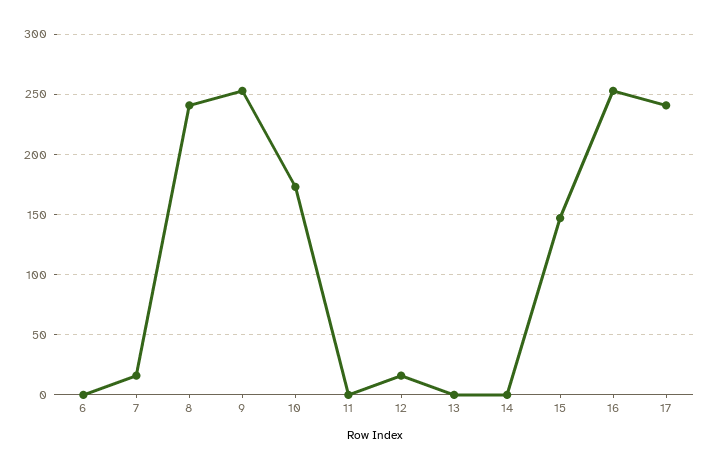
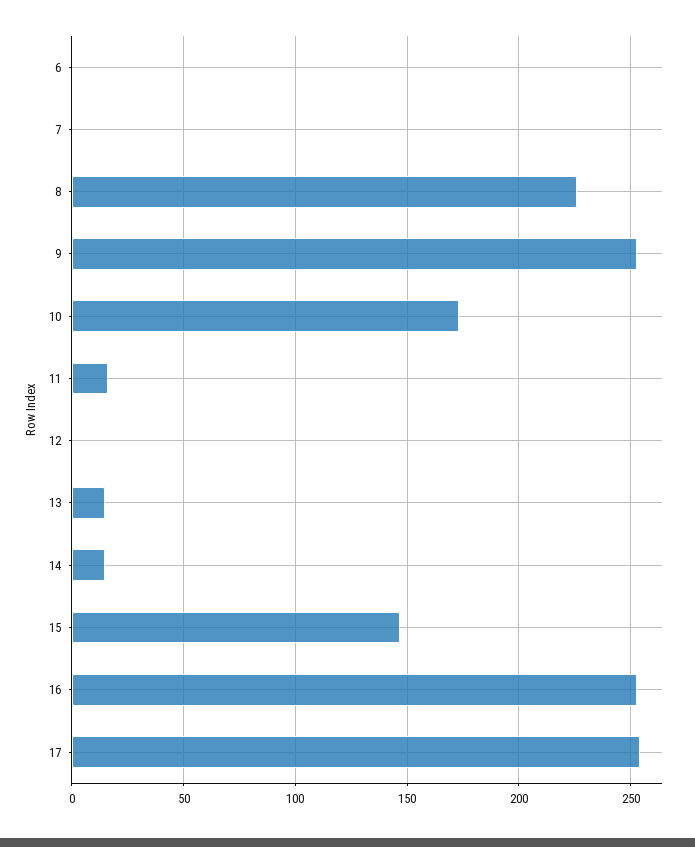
  {
    "6": 0,
-   "7": 15,
+   "7": 0,
-   "8": 240,
+   "8": 225,
    "9": 255,
    "10": 175,
-   "11": 0,
+   "11": 15,
-   "12": 15,
+   "12": 0,
-   "13": 0,
+   "13": 15,
-   "14": 0,
+   "14": 15,
    "15": 145,
    "16": 255,
-   "17": 240
+   "17": 255
  }

